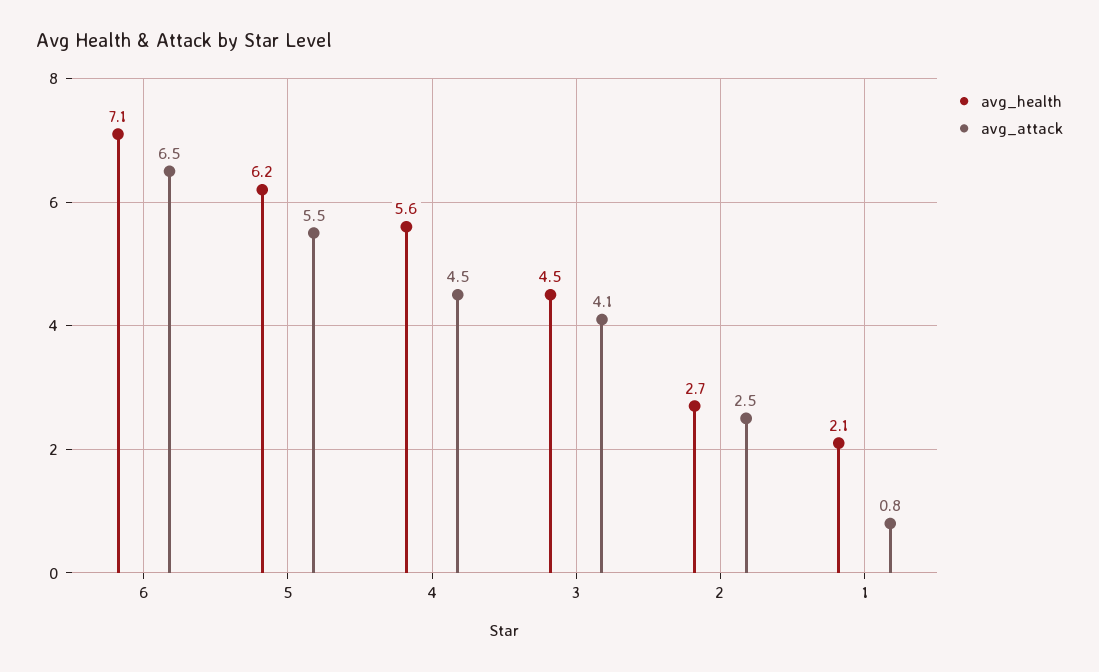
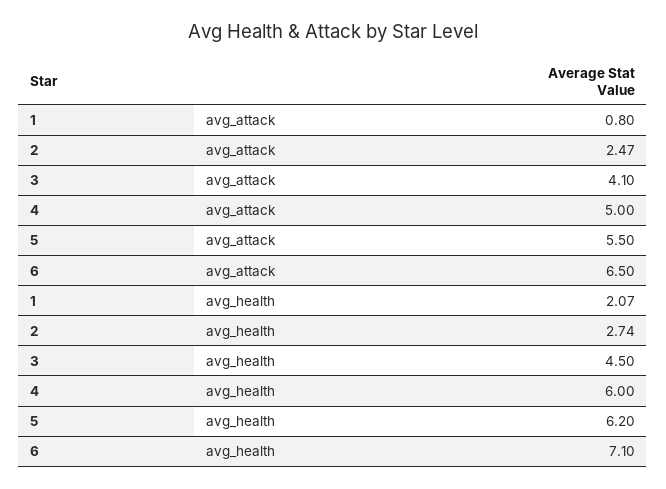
  {
    "avg_health": {
      "6": 7.1,
      "5": 6.2,
-     "4": 5.6,
+     "4": 6,
      "3": 4.5,
      "2": 2.74,
      "1": 2.07
    },
    "avg_attack": {
      "6": 6.5,
      "5": 5.5,
-     "4": 4.5,
+     "4": 5,
      "3": 4.1,
      "2": 2.47,
      "1": 0.8
    }
  }

